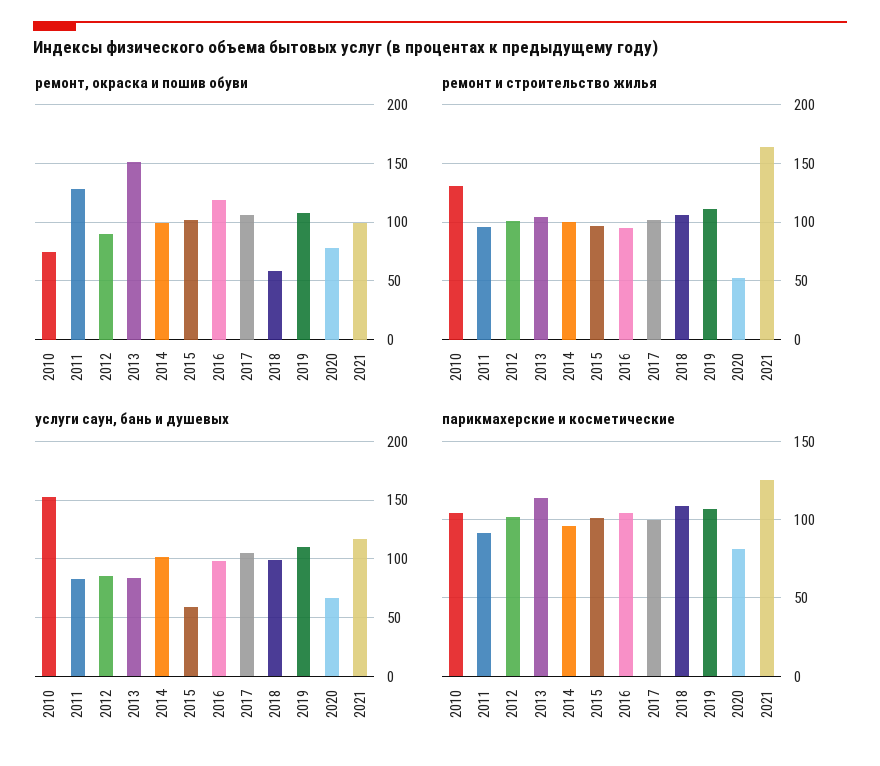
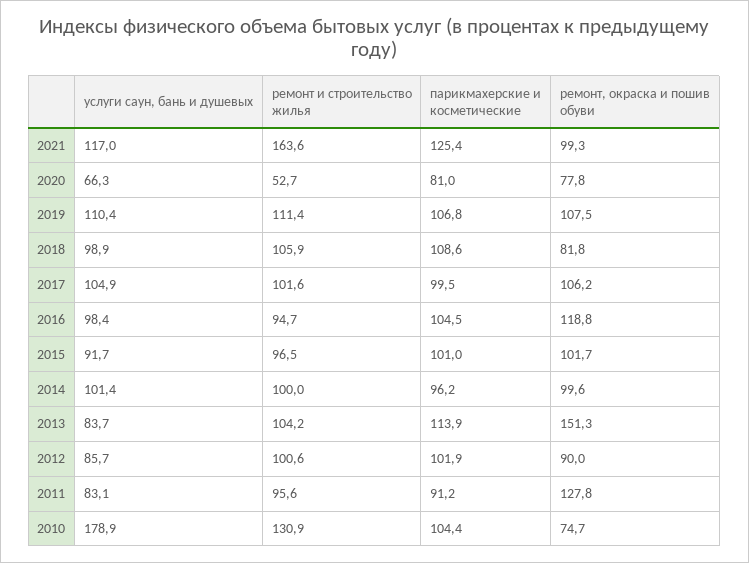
  {
    "ремонт, окраска и пошив обуви": {
      "2010": 74.7,
      "2011": 127.8,
      "2012": 90,
      "2013": 151.3,
      "2014": 99.6,
      "2015": 101.7,
      "2016": 118.8,
      "2017": 106.2,
-     "2018": 60,
+     "2018": 81.8,
      "2019": 107.5,
      "2020": 77.8,
      "2021": 99.3
    },
    "ремонт и строительство жилья": {
      "2010": 130.9,
      "2011": 95.6,
      "2012": 100.6,
      "2013": 104.2,
      "2014": 100,
      "2015": 96.5,
      "2016": 94.7,
      "2017": 101.6,
      "2018": 105.9,
      "2019": 111.4,
      "2020": 52.7,
      "2021": 163.6
    },
    "услуги саун, бань и душевых": {
-     "2010": 150,
+     "2010": 178.9,
      "2011": 83.1,
      "2012": 85.7,
      "2013": 83.7,
      "2014": 101.4,
-     "2015": 60,
+     "2015": 91.7,
      "2016": 98.4,
      "2017": 104.9,
      "2018": 98.9,
      "2019": 110.4,
      "2020": 66.3,
      "2021": 117
    },
    "парикмахерские и косметические": {
      "2010": 104.4,
      "2011": 91.2,
      "2012": 101.9,
      "2013": 113.9,
      "2014": 96.2,
      "2015": 101,
      "2016": 104.5,
      "2017": 99.5,
      "2018": 108.6,
      "2019": 106.8,
      "2020": 81,
      "2021": 125.4
    }
  }

